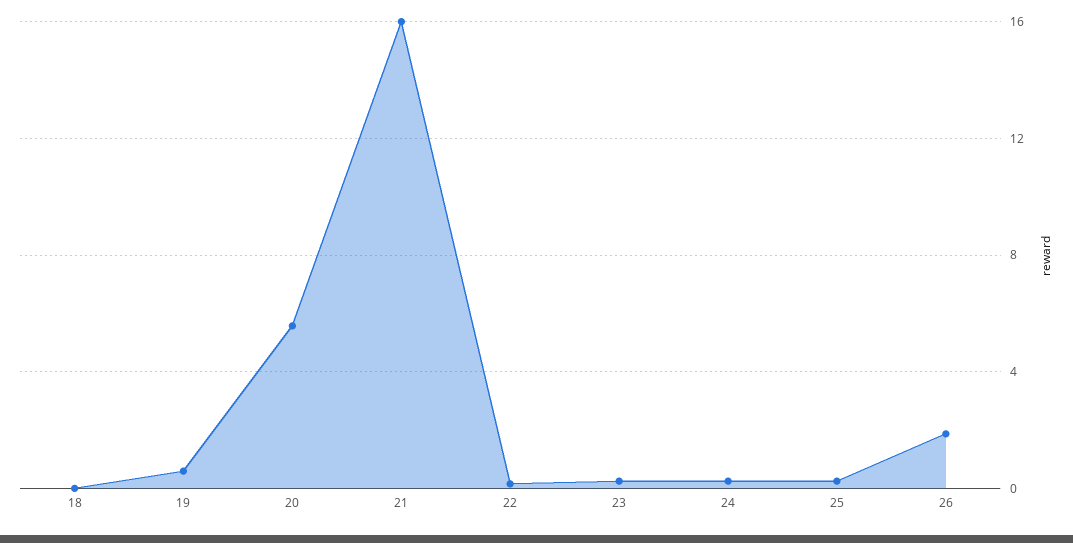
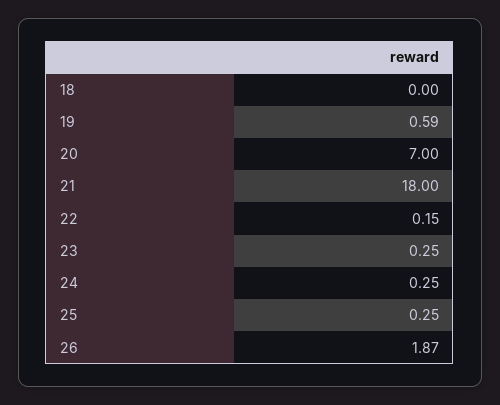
  {
    "18": 0,
    "19": 0.59,
-   "20": 5.5,
+   "20": 7,
-   "21": 16,
+   "21": 18,
    "22": 0.15,
    "23": 0.25,
    "24": 0.25,
    "25": 0.25,
    "26": 1.87
  }

